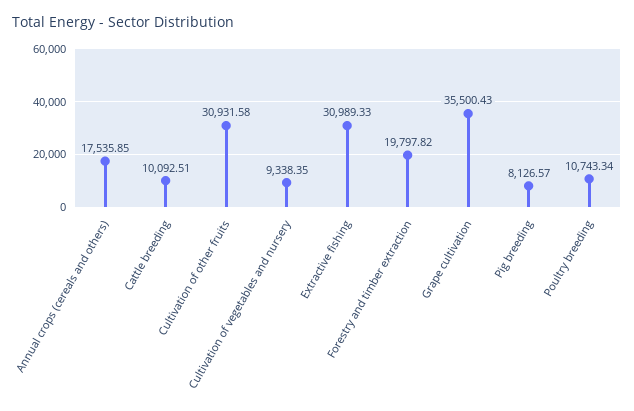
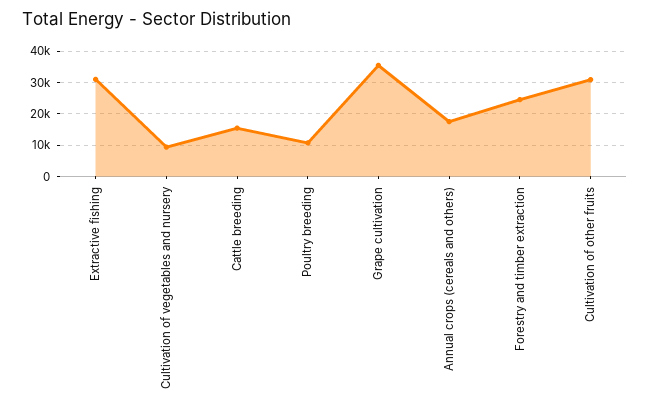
  {
    "Annual crops (cereals and others)": 17535.85,
-   "Cattle breeding": 10092.51,
+   "Cattle breeding": 16000,
    "Cultivation of other fruits": 30931.58,
    "Cultivation of vegetables and nursery": 9338.35,
    "Extractive fishing": 30989.33,
-   "Forestry and timber extraction": 19797.82,
+   "Forestry and timber extraction": 24000,
    "Grape cultivation": 35500.43,
-   "Pig breeding": 8126.57,
    "Poultry breeding": 10743.34
  }

